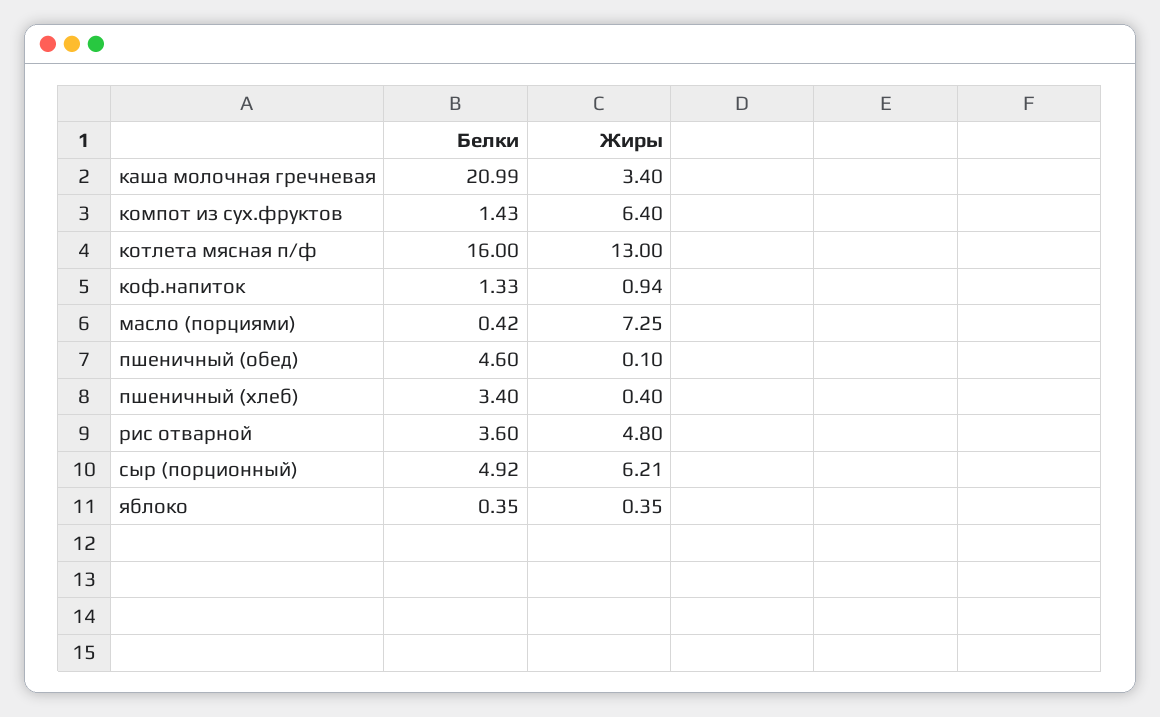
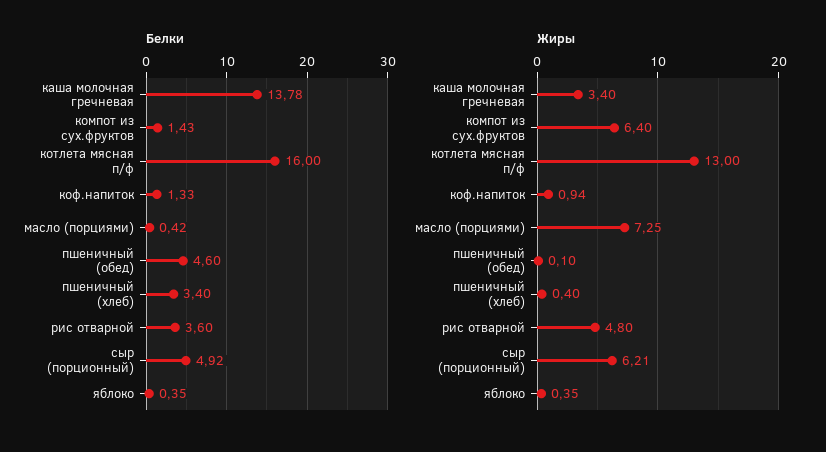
  {
    "Белки": {
-     "каша молочная гречневая": 20.99,
+     "каша молочная гречневая": 13.78,
      "компот из сух.фруктов": 1.43,
      "котлета мясная п/ф": 16,
      "коф.напиток": 1.33,
      "масло (порциями)": 0.42,
      "пшеничный (обед)": 4.6,
      "пшеничный (хлеб)": 3.4,
      "рис отварной": 3.6,
      "сыр (порционный)": 4.92,
      "яблоко": 0.35
    },
    "Жиры": {
      "каша молочная гречневая": 3.4,
      "компот из сух.фруктов": 6.4,
      "котлета мясная п/ф": 13,
      "коф.напиток": 0.94,
      "масло (порциями)": 7.25,
      "пшеничный (обед)": 0.1,
      "пшеничный (хлеб)": 0.4,
      "рис отварной": 4.8,
      "сыр (порционный)": 6.21,
      "яблоко": 0.35
    }
  }

